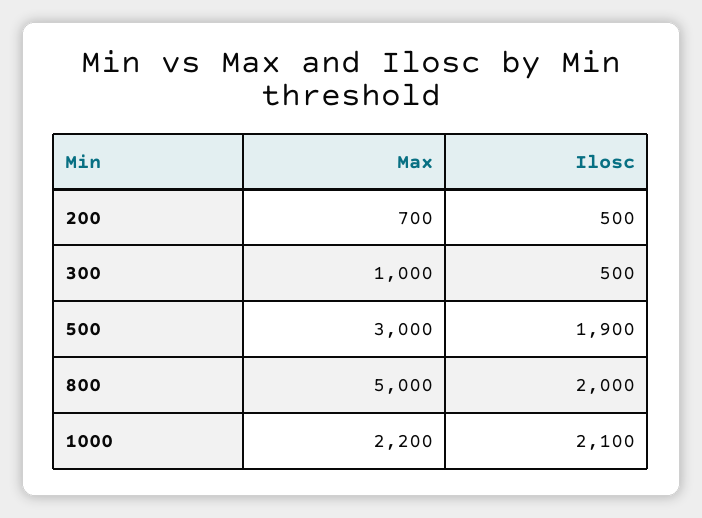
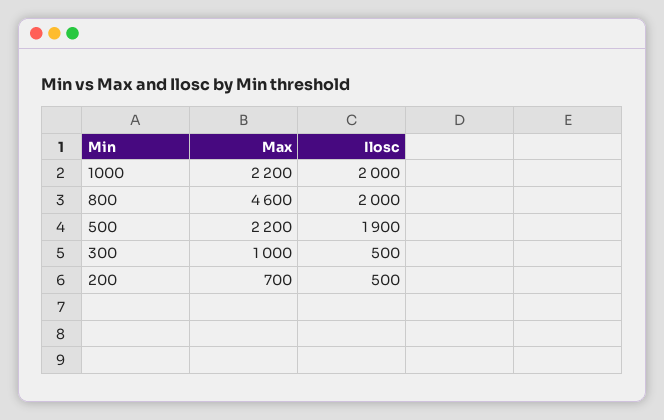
  {
    "Max": {
      "200": 700,
      "300": 1000,
-     "500": 3000,
+     "500": 2200,
-     "800": 5000,
+     "800": 4600,
      "1000": 2200
    },
    "Ilosc": {
      "200": 500,
      "300": 500,
      "500": 1900,
      "800": 2000,
-     "1000": 2100
+     "1000": 2000
    }
  }

